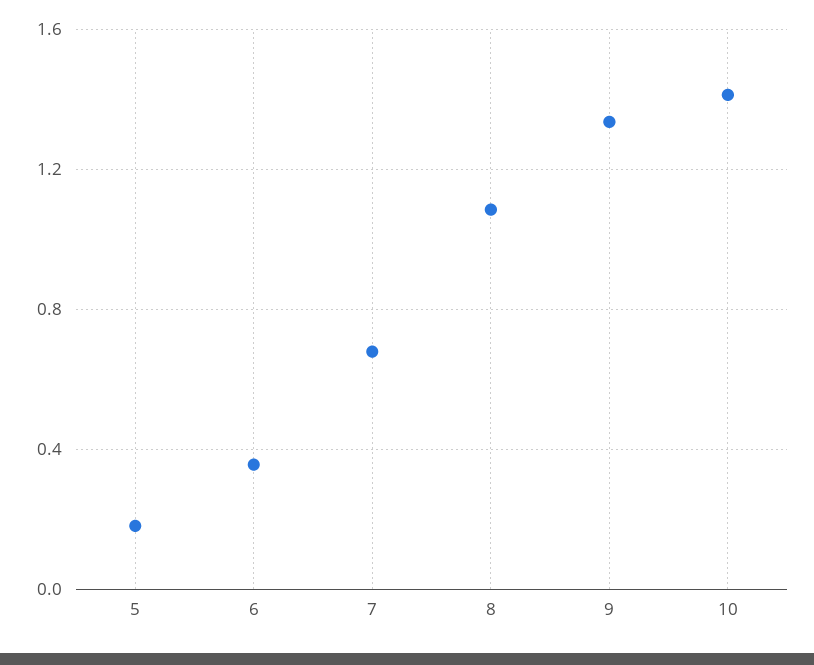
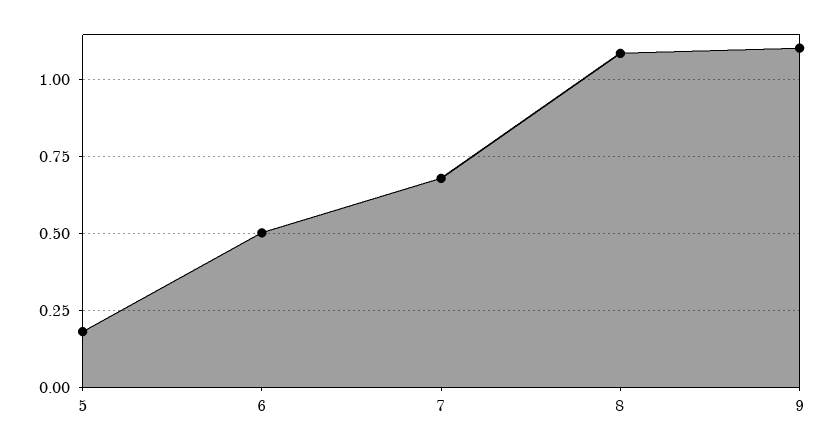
  {
    "5": 0.175,
-   "6": 0.35,
+   "6": 0.5,
    "7": 0.675,
    "8": 1.075,
-   "9": 1.35,
+   "9": 1.1
-   "10": 1.4
  }

